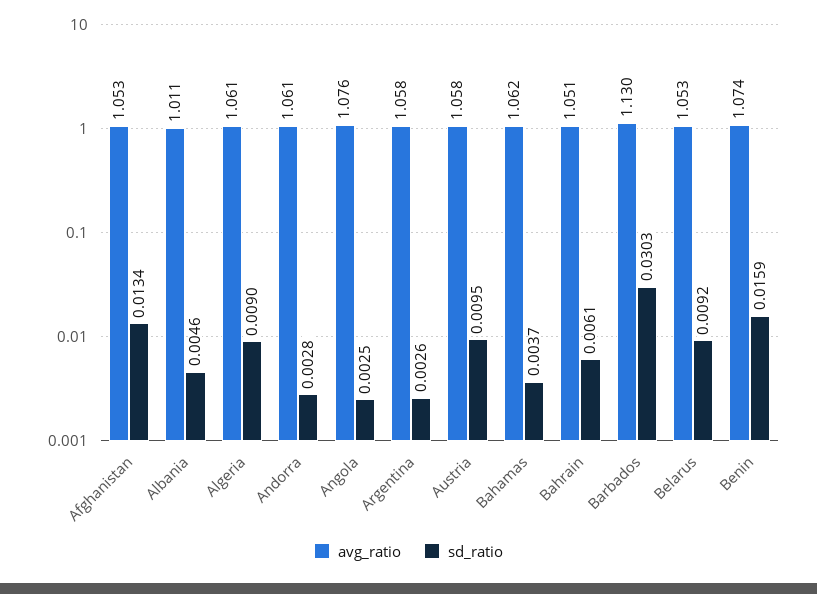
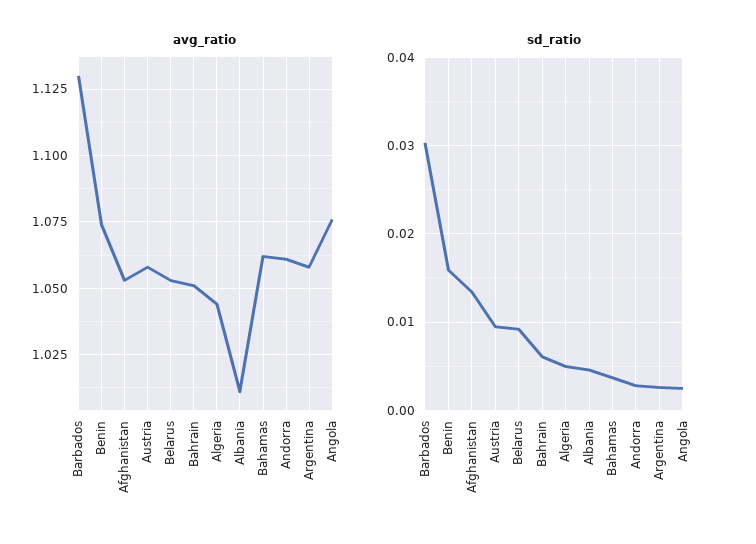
  {
    "avg_ratio": {
      "Afghanistan": 1.053,
      "Albania": 1.011,
-     "Algeria": 1.061,
+     "Algeria": 1.045,
      "Andorra": 1.061,
      "Angola": 1.076,
      "Argentina": 1.058,
      "Austria": 1.058,
      "Bahamas": 1.062,
      "Bahrain": 1.051,
      "Barbados": 1.13,
      "Belarus": 1.053,
      "Benin": 1.074
    },
    "sd_ratio": {
      "Afghanistan": 0.0134,
      "Albania": 0.0046,
-     "Algeria": 0.009,
+     "Algeria": 0.005,
      "Andorra": 0.0028,
      "Angola": 0.0025,
      "Argentina": 0.0026,
      "Austria": 0.0095,
      "Bahamas": 0.0037,
      "Bahrain": 0.0061,
      "Barbados": 0.0303,
      "Belarus": 0.0092,
      "Benin": 0.0159
    }
  }

